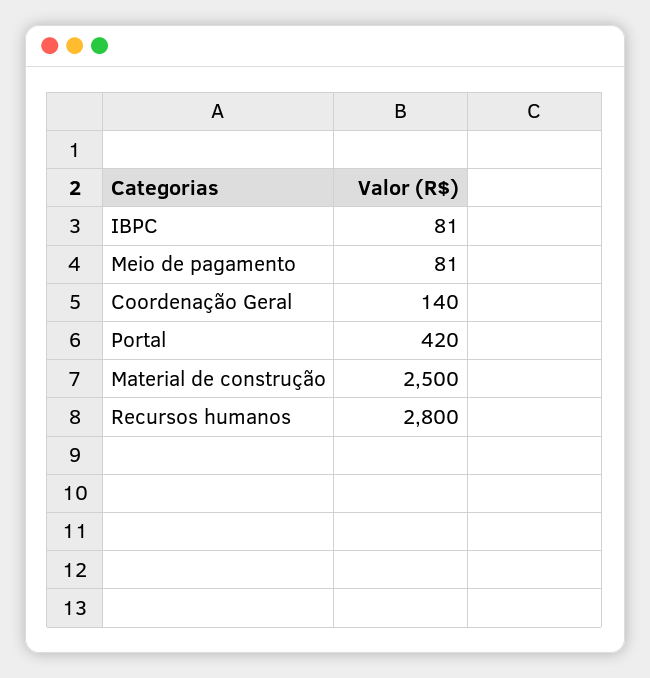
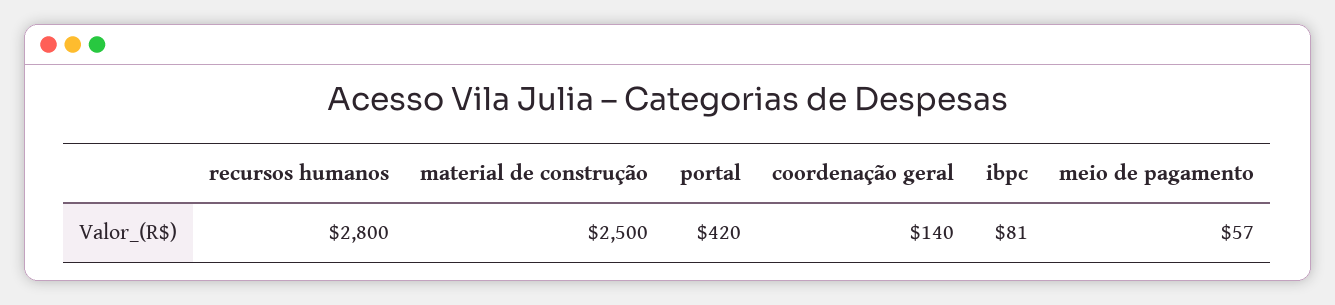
  {
    "IBPC": 81,
-   "Meio de pagamento": 81,
+   "Meio de pagamento": 57,
    "Coordenação Geral": 140,
    "Portal": 420,
    "Material de construção": 2500,
    "Recursos humanos": 2800
  }

